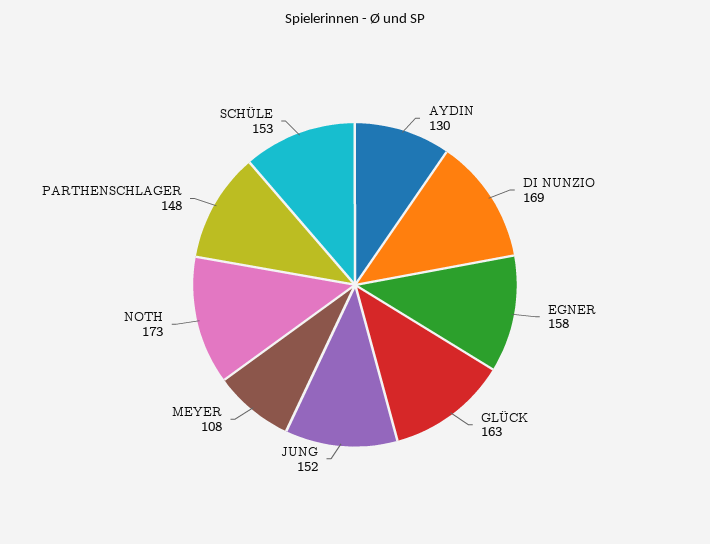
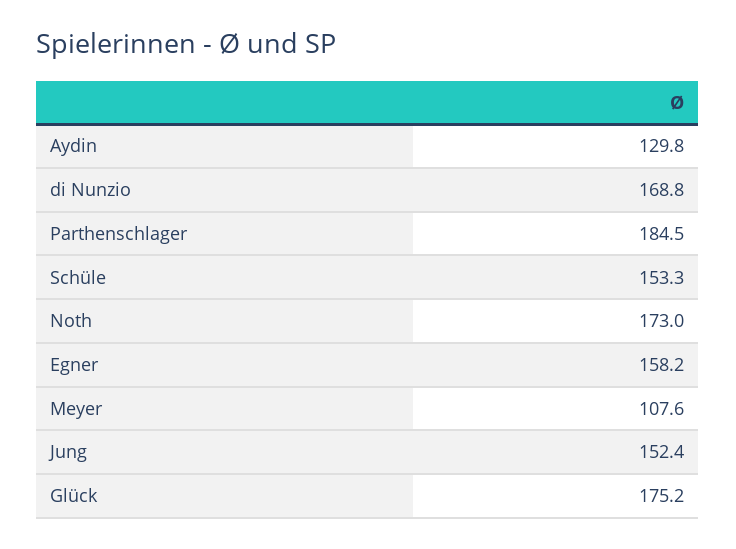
  {
    "AYDIN": 129.8,
    "DI NUNZIO": 168.8,
    "EGNER": 158.2,
-   "GLÜCK": 163,
+   "GLÜCK": 175.2,
    "JUNG": 152.4,
    "MEYER": 107.6,
    "NOTH": 173,
-   "PARTHENSCHLAGER": 148,
+   "PARTHENSCHLAGER": 184.5,
    "SCHÜLE": 153.3
  }

